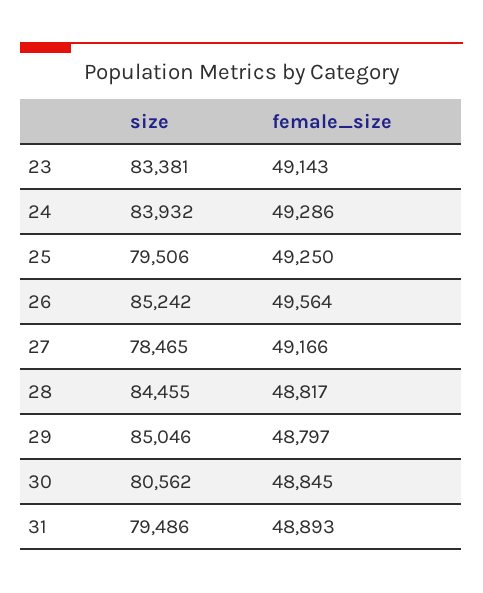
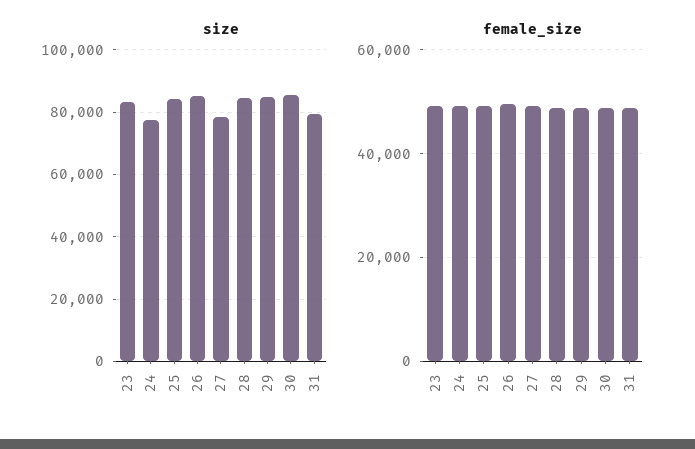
  {
    "size": {
      "23": 83381,
-     "24": 83932,
+     "24": 78000,
-     "25": 79506,
+     "25": 84000,
      "26": 85242,
      "27": 78465,
      "28": 84455,
      "29": 85046,
-     "30": 80562,
+     "30": 86000,
      "31": 79486
    },
    "female_size": {
      "23": 49143,
      "24": 49286,
      "25": 49250,
      "26": 49564,
      "27": 49166,
      "28": 48817,
      "29": 48797,
      "30": 48845,
      "31": 48893
    }
  }

